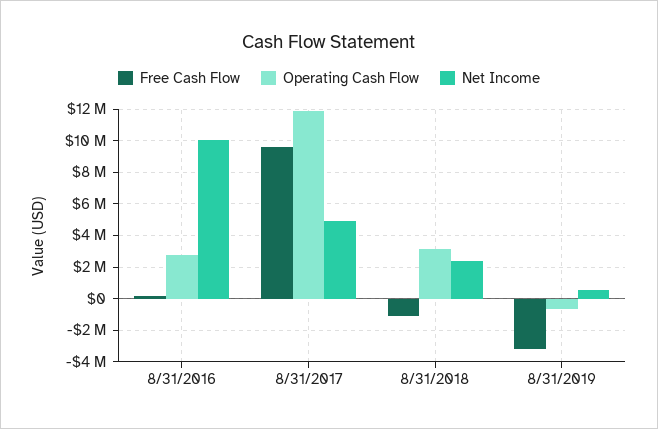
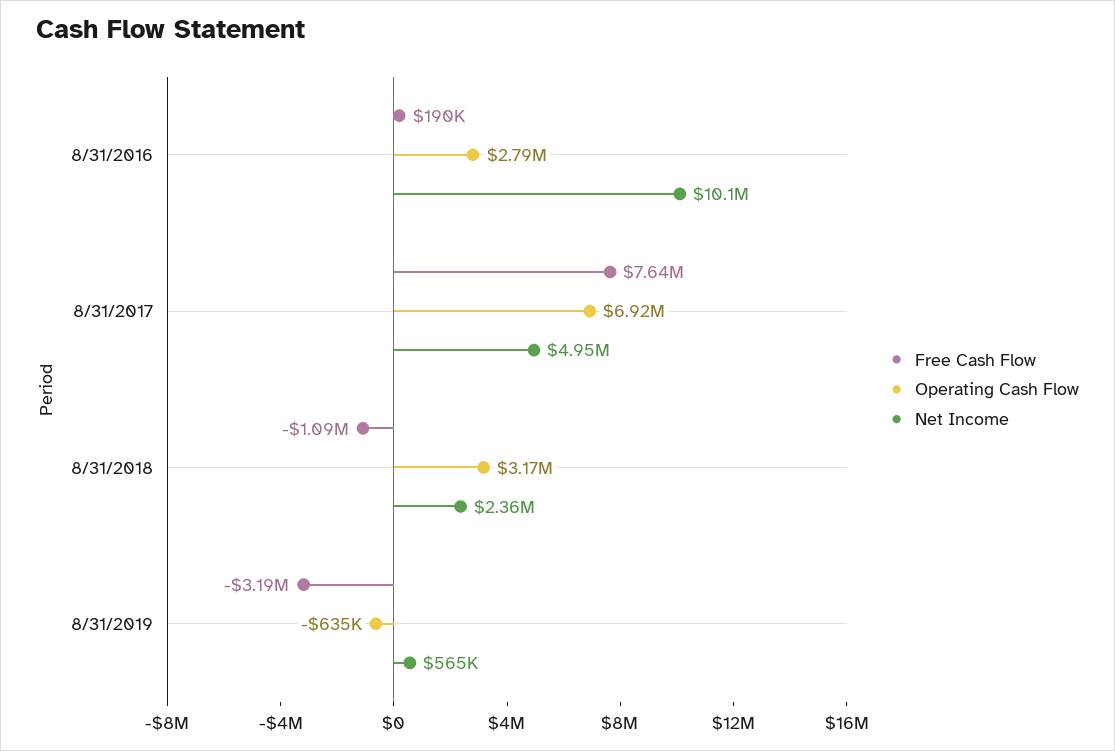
  {
    "Free Cash Flow": {
      "8/31/2016": 190000,
-     "8/31/2017": 9500000,
+     "8/31/2017": 7640000,
      "8/31/2018": -1090000,
      "8/31/2019": -3190000
    },
    "Operating Cash Flow": {
      "8/31/2016": 2790000,
-     "8/31/2017": 12000000,
+     "8/31/2017": 6920000,
      "8/31/2018": 3170000,
      "8/31/2019": -635000
    },
    "Net Income": {
      "8/31/2016": 10100000,
      "8/31/2017": 4950000,
      "8/31/2018": 2360000,
      "8/31/2019": 565000
    }
  }

